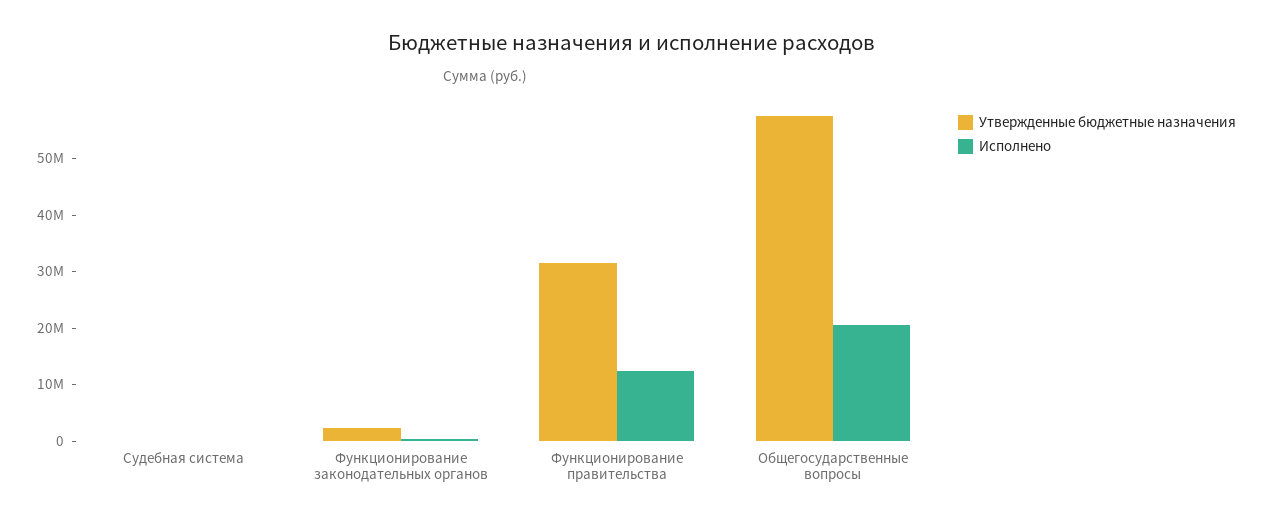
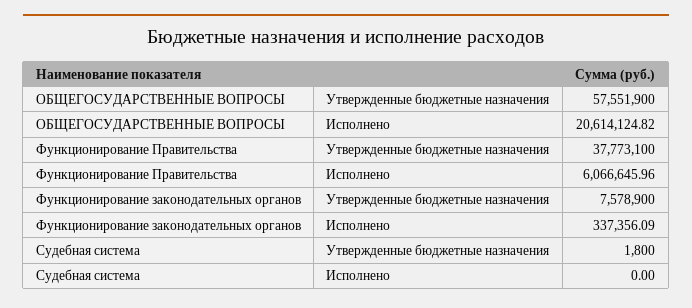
  {
    "Утвержденные бюджетные назначения": {
      "Судебная система": 1800,
-     "Функционирование законодательных органов": 2000000,
+     "Функционирование законодательных органов": 7578900,
-     "Функционирование правительства": 32000000,
+     "Функционирование правительства": 37773100,
      "Общегосударственные вопросы": 57551900
    },
    "Исполнено": {
      "Судебная система": 0,
      "Функционирование законодательных органов": 337356.09,
-     "Функционирование правительства": 12000000,
+     "Функционирование правительства": 6066645.96,
      "Общегосударственные вопросы": 20614124.82
    }
  }

